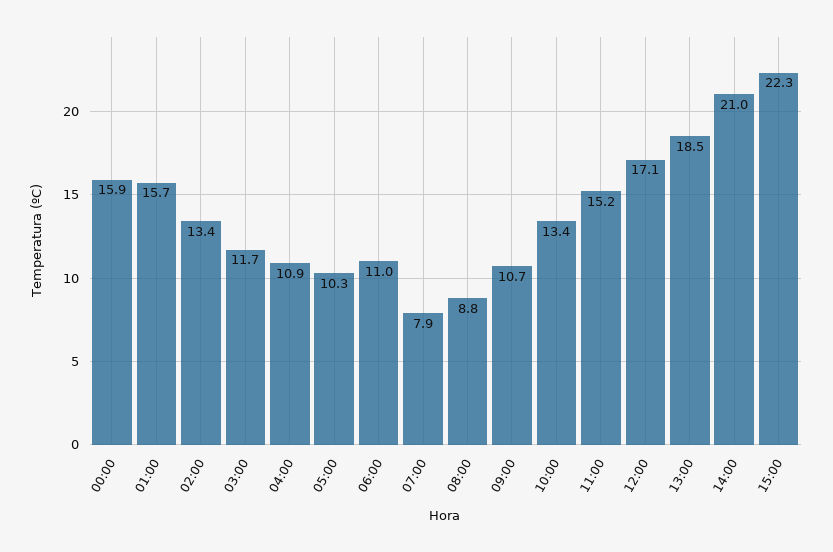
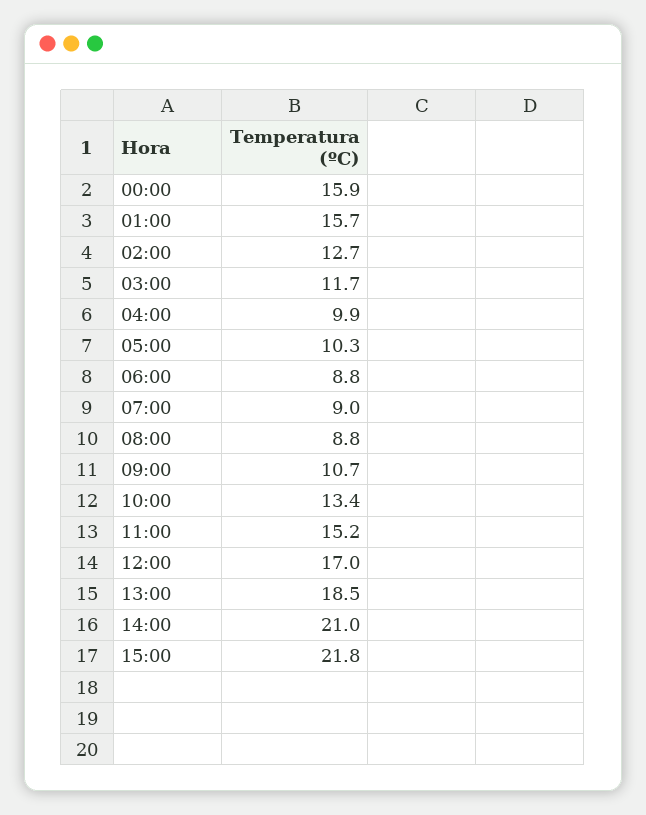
  {
    "00:00": 15.9,
    "01:00": 15.7,
-   "02:00": 13.4,
+   "02:00": 12.7,
    "03:00": 11.7,
-   "04:00": 10.9,
+   "04:00": 9.9,
    "05:00": 10.3,
-   "06:00": 11,
+   "06:00": 8.8,
-   "07:00": 7.9,
+   "07:00": 9,
    "08:00": 8.8,
    "09:00": 10.7,
    "10:00": 13.4,
    "11:00": 15.2,
-   "12:00": 17.1,
+   "12:00": 17,
    "13:00": 18.5,
    "14:00": 21,
-   "15:00": 22.3
+   "15:00": 21.8
  }

